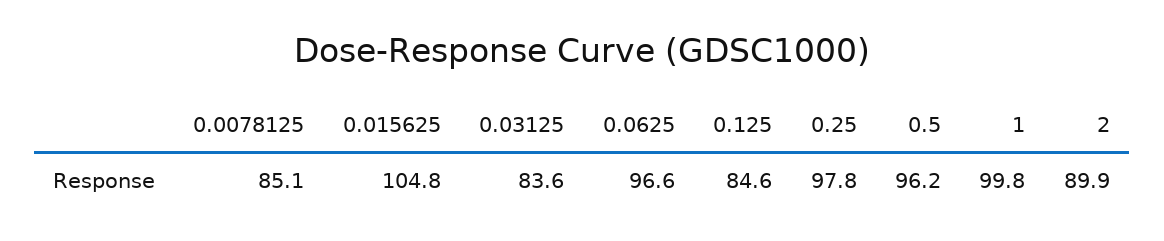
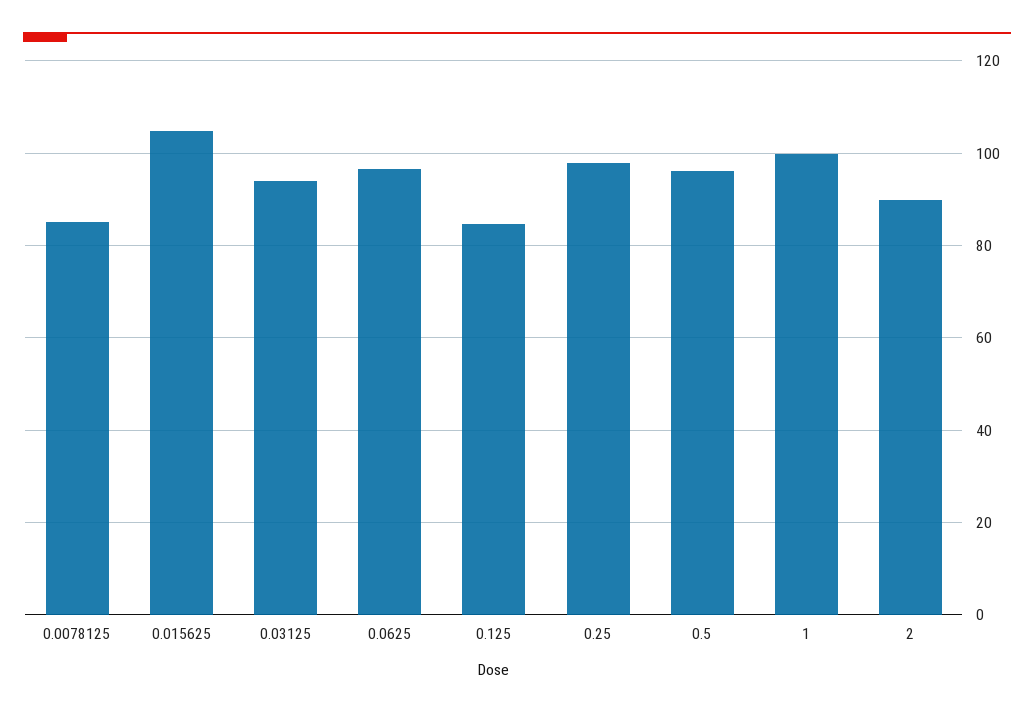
  {
    "0.0078125": 85.1,
    "0.015625": 104.8,
-   "0.03125": 83.6,
+   "0.03125": 94,
    "0.0625": 96.6,
    "0.125": 84.6,
    "0.25": 97.8,
    "0.5": 96.2,
    "1": 99.8,
    "2": 89.9
  }

